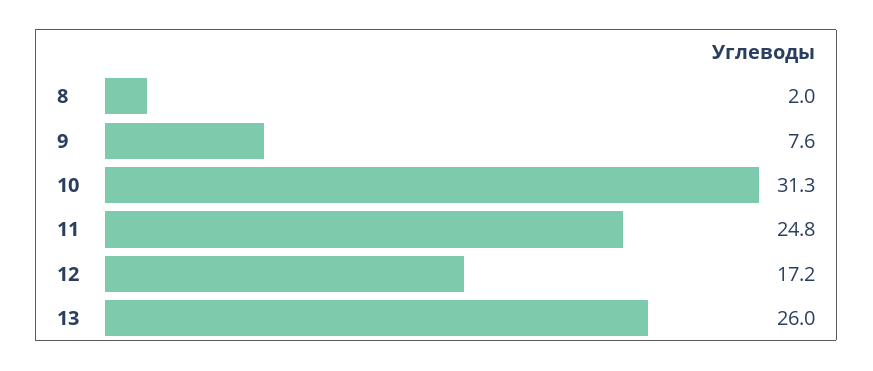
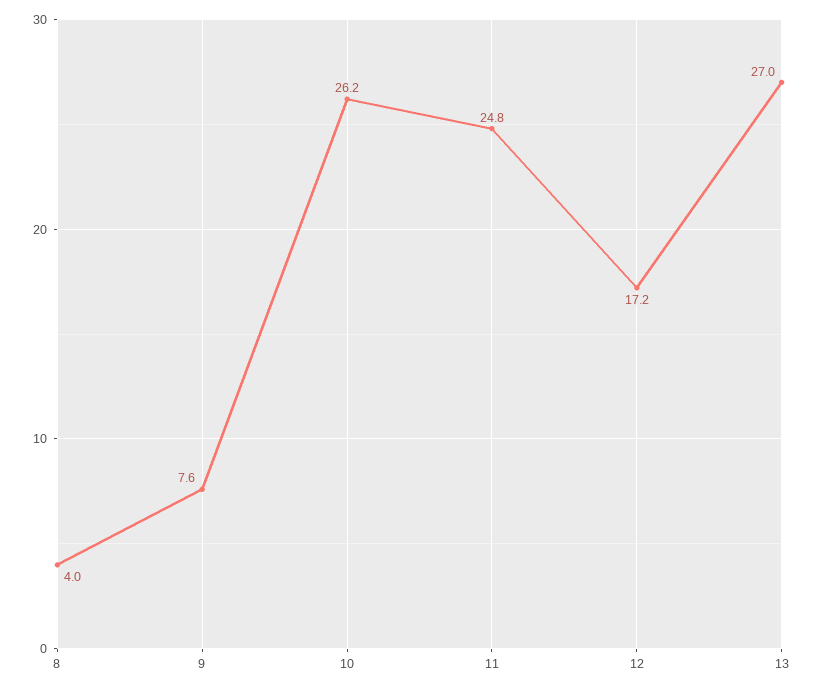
  {
-   "8": 2,
+   "8": 4,
    "9": 7.6,
-   "10": 31.3,
+   "10": 26.2,
    "11": 24.8,
    "12": 17.2,
-   "13": 26
+   "13": 27
  }

